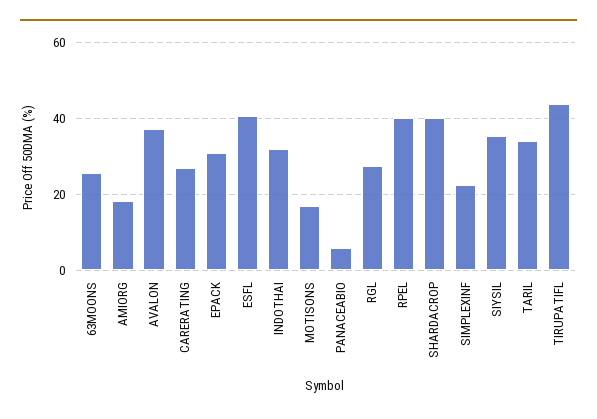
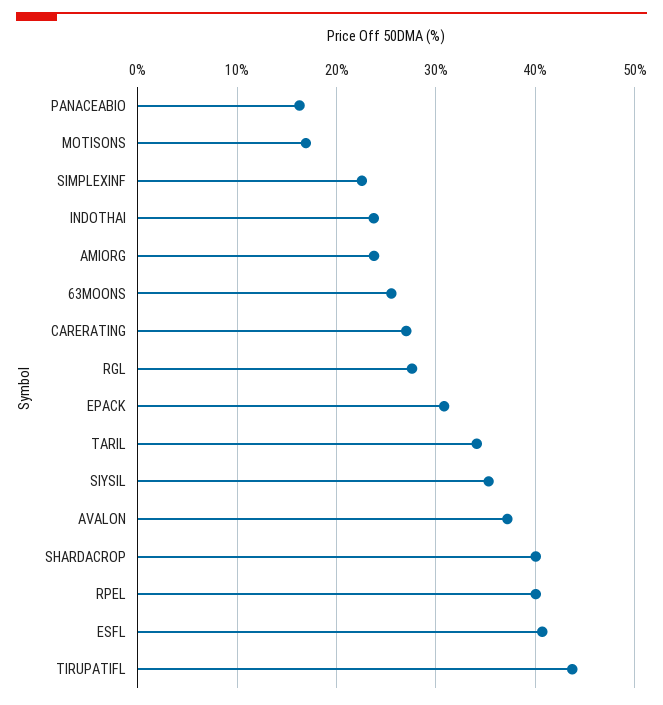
  {
    "63MOONS": 26,
-   "AMIORG": 18,
+   "AMIORG": 24,
    "AVALON": 37,
    "CARERATING": 27,
    "EPACK": 31,
    "ESFL": 41,
-   "INDOTHAI": 32,
+   "INDOTHAI": 24,
    "MOTISONS": 17,
-   "PANACEABIO": 6,
+   "PANACEABIO": 16,
    "RGL": 28,
    "RPEL": 40,
    "SHARDACROP": 40,
    "SIMPLEXINF": 23,
    "SIYSIL": 35,
    "TARIL": 34,
    "TIRUPATIFL": 44
  }

